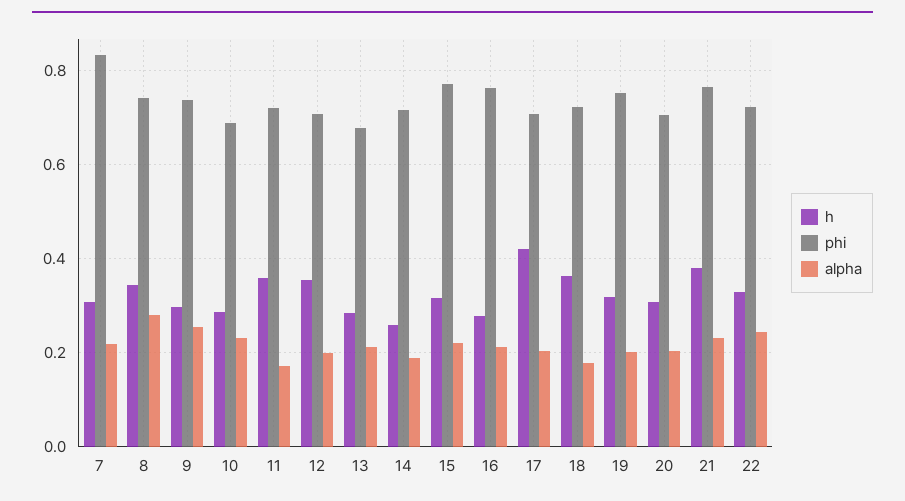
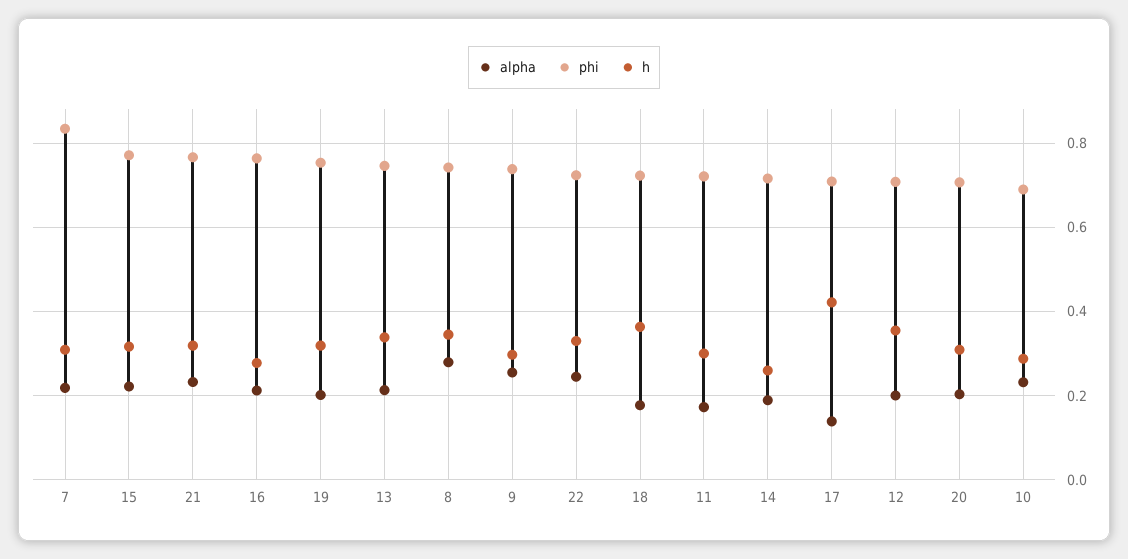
  {
    "h": {
      "7": 0.3,
      "8": 0.34,
      "9": 0.3,
      "10": 0.28,
-     "11": 0.36,
+     "11": 0.3,
      "12": 0.36,
-     "13": 0.28,
+     "13": 0.34,
      "14": 0.26,
      "15": 0.32,
      "16": 0.28,
      "17": 0.42,
      "18": 0.36,
      "19": 0.32,
      "20": 0.3,
-     "21": 0.38,
+     "21": 0.32,
      "22": 0.34
    },
    "phi": {
      "7": 0.84,
      "8": 0.74,
      "9": 0.74,
      "10": 0.68,
      "11": 0.72,
      "12": 0.7,
-     "13": 0.68,
+     "13": 0.74,
      "14": 0.72,
      "15": 0.78,
      "16": 0.76,
      "17": 0.7,
      "18": 0.72,
      "19": 0.76,
      "20": 0.7,
      "21": 0.76,
      "22": 0.72
    },
    "alpha": {
      "7": 0.22,
      "8": 0.28,
      "9": 0.26,
      "10": 0.24,
      "11": 0.18,
      "12": 0.2,
      "13": 0.22,
      "14": 0.18,
      "15": 0.22,
      "16": 0.22,
-     "17": 0.2,
+     "17": 0.14,
      "18": 0.18,
      "19": 0.2,
      "20": 0.2,
      "21": 0.24,
      "22": 0.24
    }
  }

